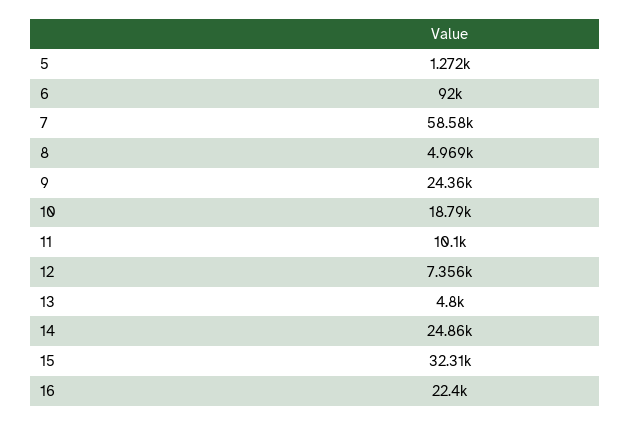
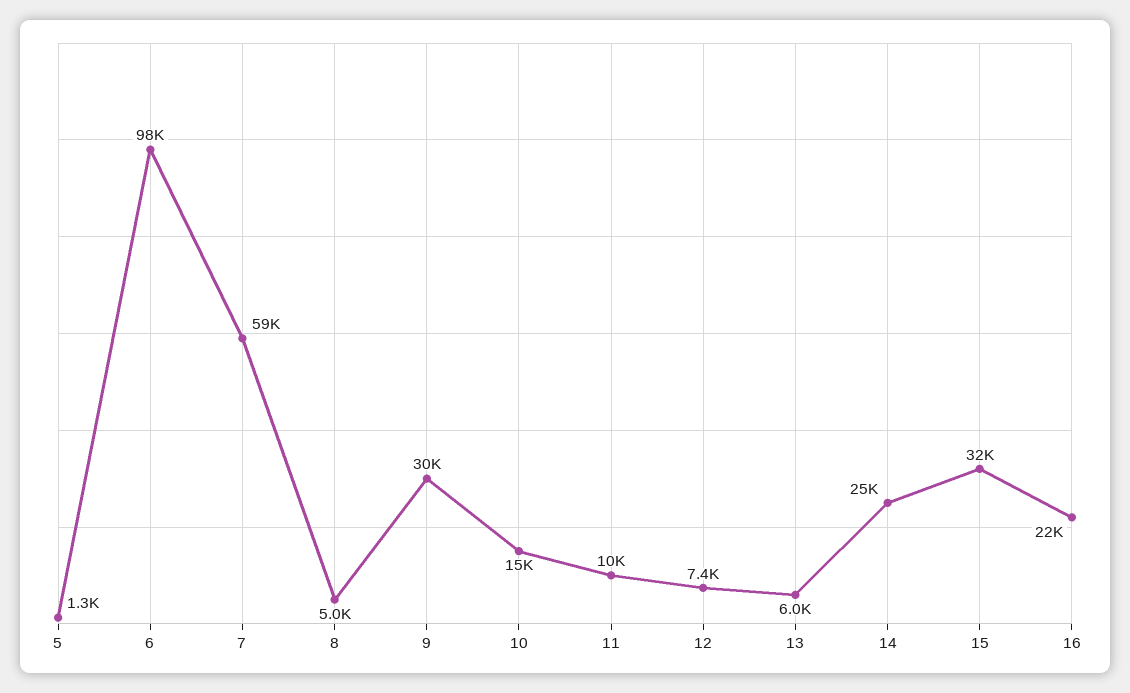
  {
    "5": 1272,
-   "6": 92000,
+   "6": 98000,
    "7": 58580,
    "8": 4969,
-   "9": 24360,
+   "9": 30000,
-   "10": 18790,
+   "10": 15000,
    "11": 10100,
    "12": 7356,
-   "13": 4800,
+   "13": 6000,
    "14": 24860,
    "15": 32310,
    "16": 22400
  }

